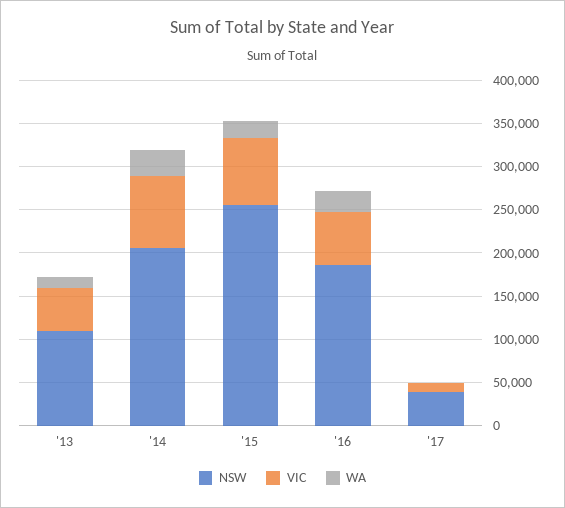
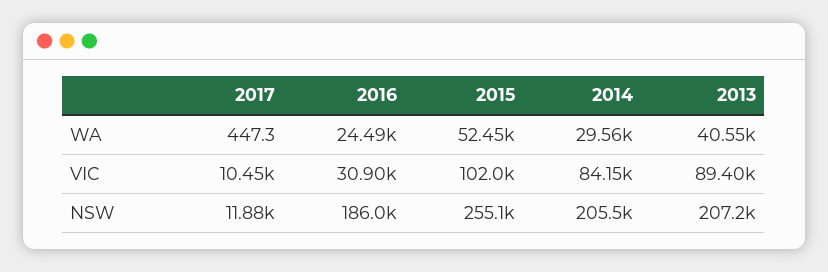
  {
    "NSW": {
-     "'13": 110000,
+     "'13": 207200,
      "'14": 205500,
      "'15": 255100,
      "'16": 186000,
-     "'17": 40000
+     "'17": 11880
    },
    "VIC": {
-     "'13": 50000,
+     "'13": 89400,
      "'14": 84150,
-     "'15": 80000,
+     "'15": 102000,
-     "'16": 60000,
+     "'16": 30900,
      "'17": 10450
    },
    "WA": {
-     "'13": 10000,
+     "'13": 40550,
      "'14": 29560,
-     "'15": 20000,
+     "'15": 52450,
      "'16": 24490,
      "'17": 447.3
    }
  }

